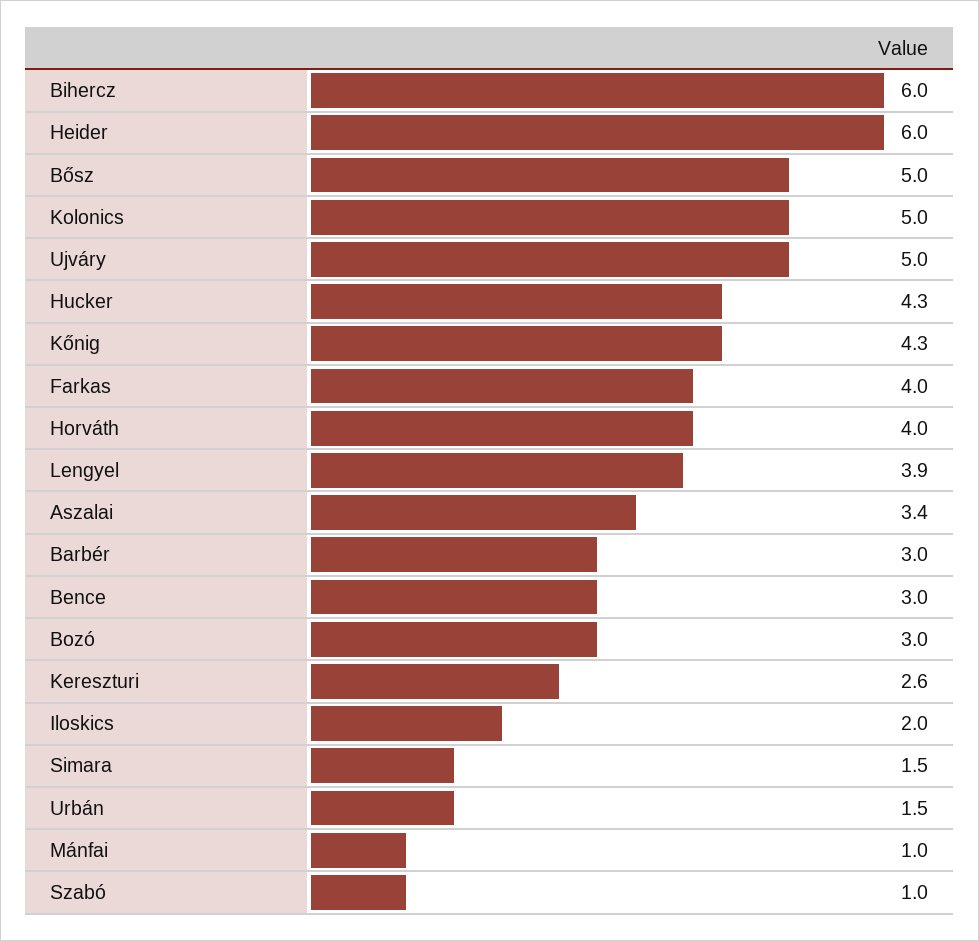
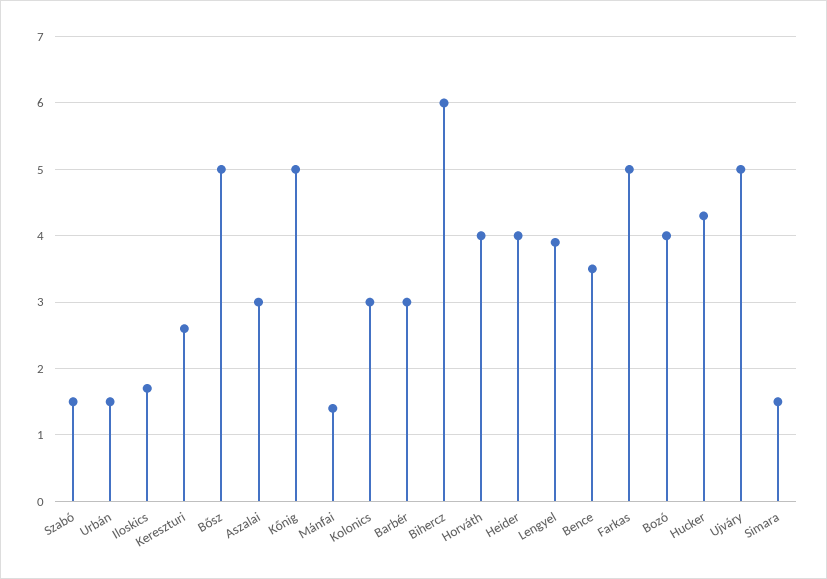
  {
    "Bihercz": 6,
-   "Heider": 6,
+   "Heider": 4,
    "Bősz": 5,
-   "Kolonics": 5,
+   "Kolonics": 3,
    "Ujváry": 5,
    "Hucker": 4.3,
-   "Kőnig": 4.3,
+   "Kőnig": 5,
-   "Farkas": 4,
+   "Farkas": 5,
    "Horváth": 4,
    "Lengyel": 3.9,
-   "Aszalai": 3.4,
+   "Aszalai": 3,
    "Barbér": 3,
-   "Bence": 3,
+   "Bence": 3.5,
-   "Bozó": 3,
+   "Bozó": 4,
    "Kereszturi": 2.6,
-   "Iloskics": 2,
+   "Iloskics": 1.7,
    "Simara": 1.5,
    "Urbán": 1.5,
-   "Mánfai": 1,
+   "Mánfai": 1.4,
-   "Szabó": 1
+   "Szabó": 1.5
  }

